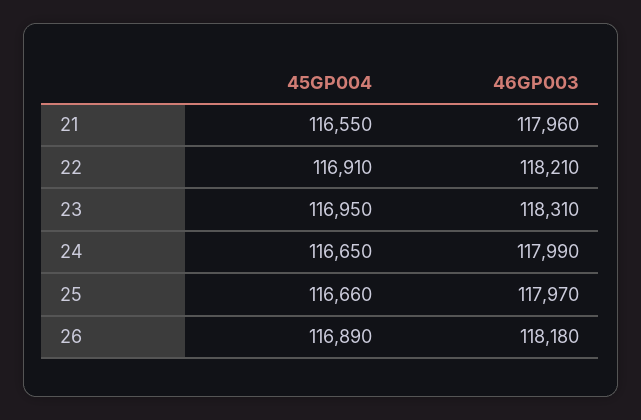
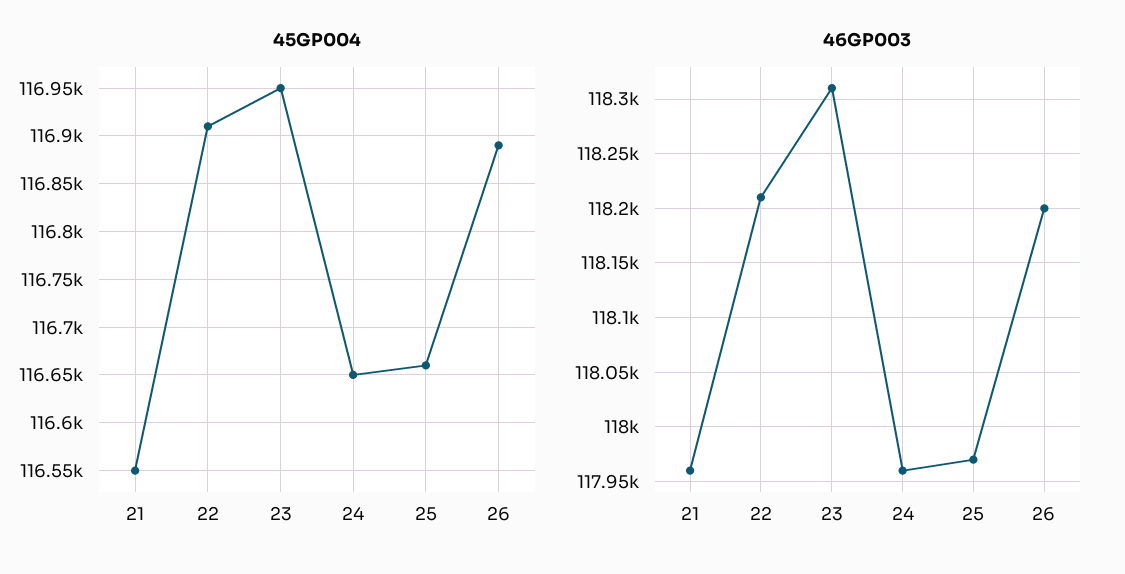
  {
    "45GP004": {
      "21": 116550,
      "22": 116910,
      "23": 116950,
      "24": 116650,
      "25": 116660,
      "26": 116890
    },
    "46GP003": {
      "21": 117960,
      "22": 118210,
      "23": 118310,
-     "24": 117990,
+     "24": 117960,
      "25": 117970,
-     "26": 118180
+     "26": 118200
    }
  }

